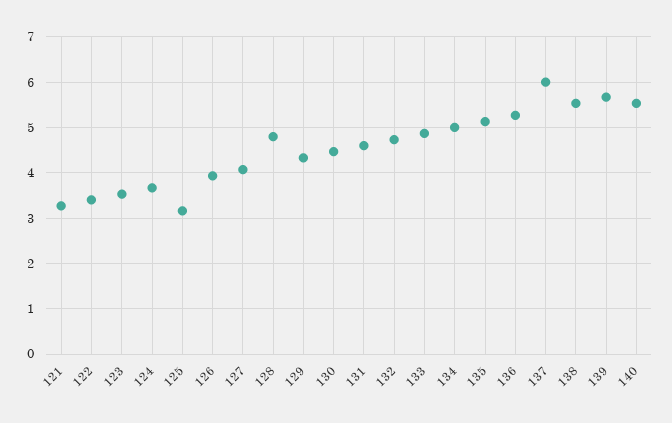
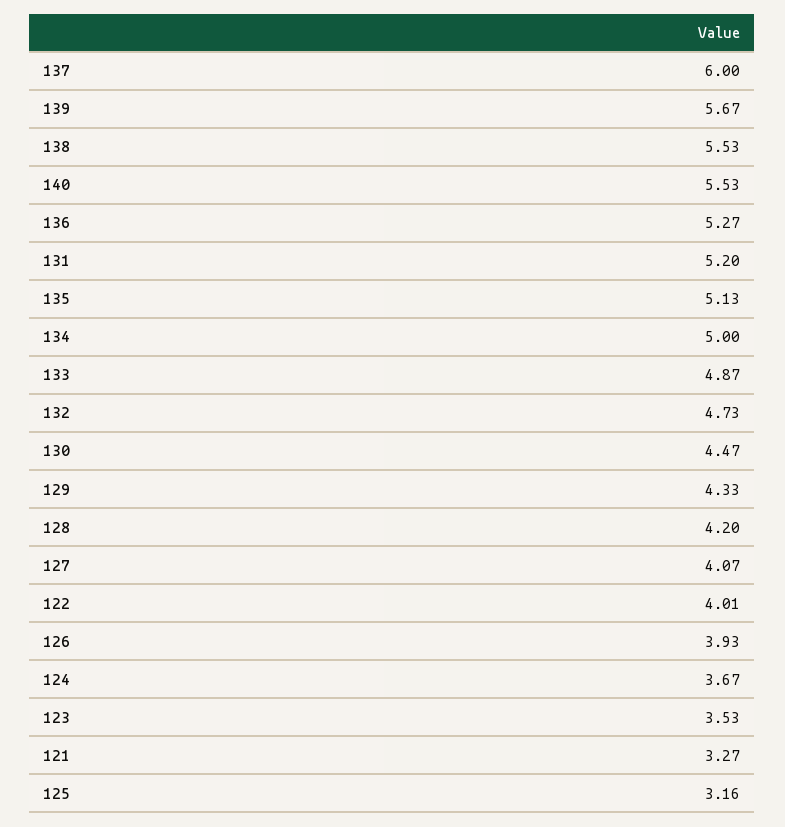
  {
    "121": 3.27,
-   "122": 3.4,
+   "122": 4.01,
    "123": 3.53,
    "124": 3.67,
    "125": 3.16,
    "126": 3.93,
    "127": 4.07,
-   "128": 4.8,
+   "128": 4.2,
    "129": 4.33,
    "130": 4.47,
-   "131": 4.6,
+   "131": 5.2,
    "132": 4.73,
    "133": 4.87,
    "134": 5,
    "135": 5.13,
    "136": 5.27,
    "137": 6,
    "138": 5.53,
    "139": 5.67,
    "140": 5.53
  }

